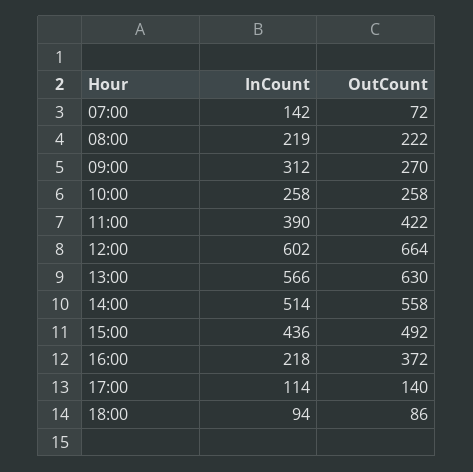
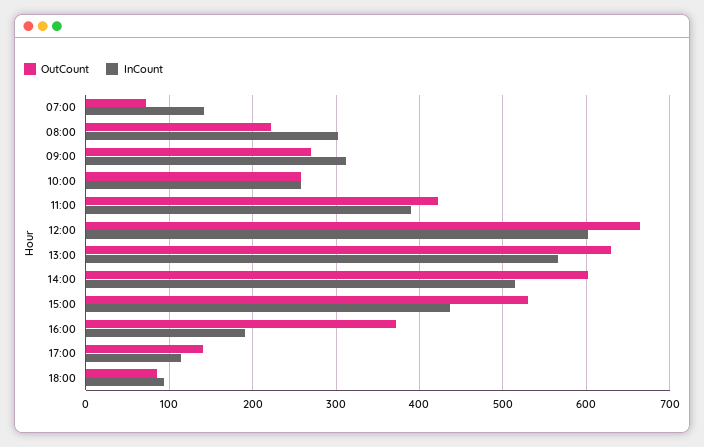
  {
    "InCount": {
      "07:00": 142,
-     "08:00": 219,
+     "08:00": 300,
      "09:00": 312,
      "10:00": 258,
      "11:00": 390,
      "12:00": 602,
      "13:00": 566,
      "14:00": 514,
      "15:00": 436,
-     "16:00": 218,
+     "16:00": 190,
      "17:00": 114,
      "18:00": 94
    },
    "OutCount": {
      "07:00": 72,
      "08:00": 222,
      "09:00": 270,
      "10:00": 258,
      "11:00": 422,
      "12:00": 664,
      "13:00": 630,
-     "14:00": 558,
+     "14:00": 600,
-     "15:00": 492,
+     "15:00": 530,
      "16:00": 372,
      "17:00": 140,
      "18:00": 86
    }
  }

